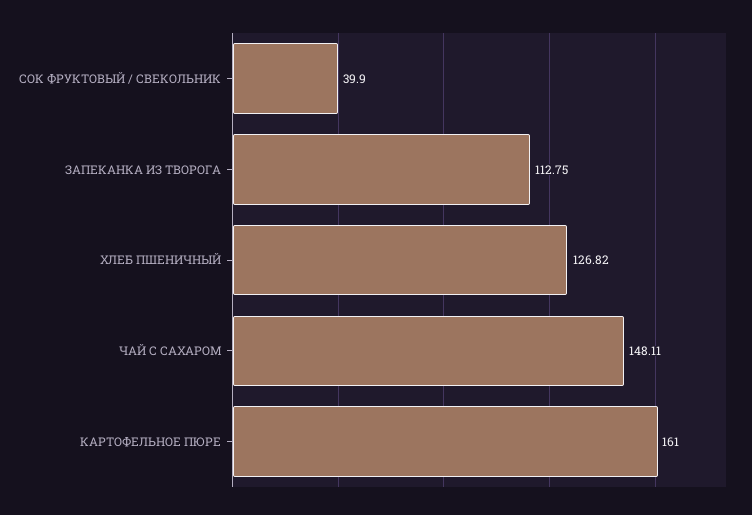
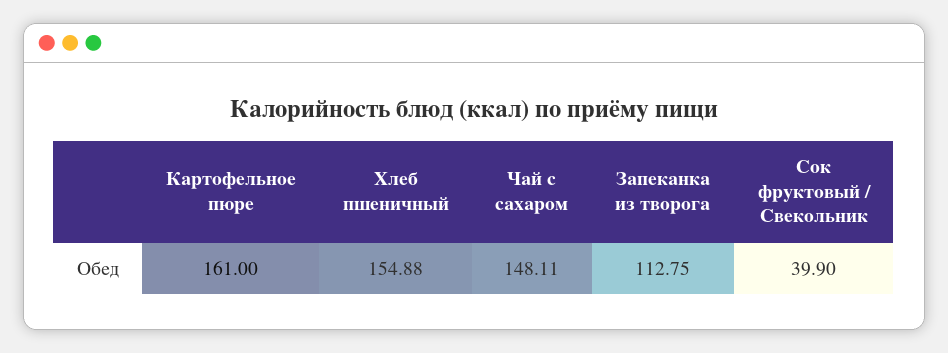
  {
    "СОК ФРУКТОВЫЙ / СВЕКОЛЬНИК": 39.9,
    "ЗАПЕКАНКА ИЗ ТВОРОГА": 112.75,
-   "ХЛЕБ ПШЕНИЧНЫЙ": 126.82,
+   "ХЛЕБ ПШЕНИЧНЫЙ": 154.88,
    "ЧАЙ С САХАРОМ": 148.11,
    "КАРТОФЕЛЬНОЕ ПЮРЕ": 161
  }

